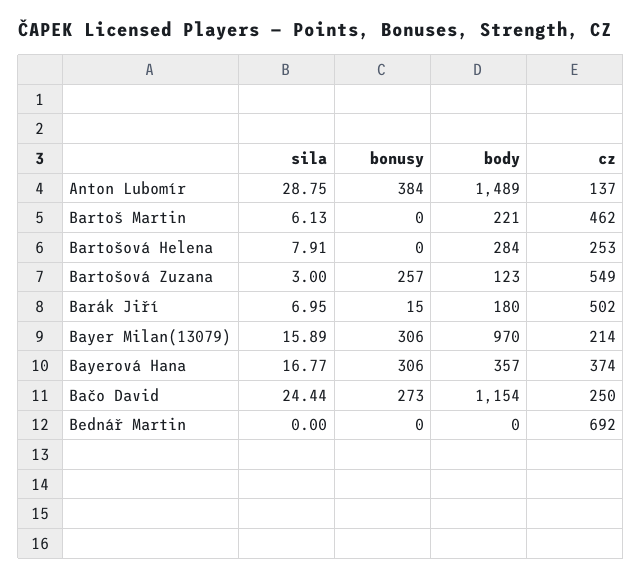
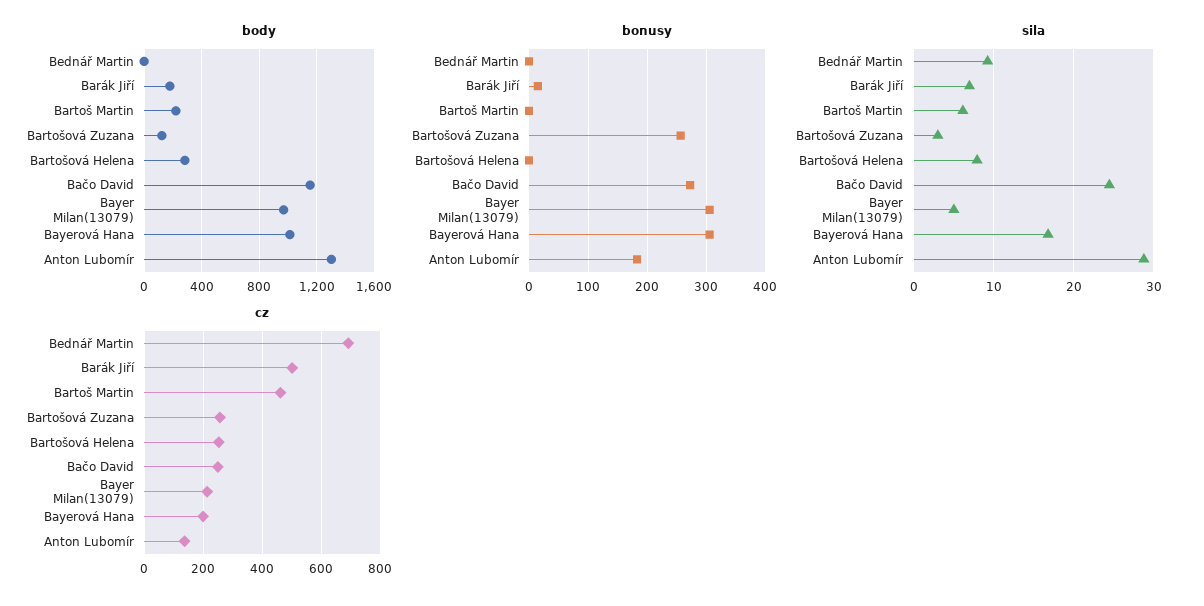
  {
    "sila": {
      "Anton Lubomír": 28.75,
      "Bartoš Martin": 6.13,
      "Bartošová Helena": 7.91,
      "Bartošová Zuzana": 3,
      "Barák Jiří": 6.95,
-     "Bayer Milan(13079)": 15.89,
+     "Bayer Milan(13079)": 5,
      "Bayerová Hana": 16.77,
      "Bačo David": 24.44,
-     "Bednář Martin": 0
+     "Bednář Martin": 9
    },
    "bonusy": {
-     "Anton Lubomír": 384,
+     "Anton Lubomír": 180,
      "Bartoš Martin": 0,
      "Bartošová Helena": 0,
      "Bartošová Zuzana": 257,
      "Barák Jiří": 15,
      "Bayer Milan(13079)": 306,
      "Bayerová Hana": 306,
      "Bačo David": 273,
      "Bednář Martin": 0
    },
    "body": {
-     "Anton Lubomír": 1489,
+     "Anton Lubomír": 1300,
      "Bartoš Martin": 221,
      "Bartošová Helena": 284,
      "Bartošová Zuzana": 123,
      "Barák Jiří": 180,
      "Bayer Milan(13079)": 970,
-     "Bayerová Hana": 357,
+     "Bayerová Hana": 1000,
      "Bačo David": 1154,
      "Bednář Martin": 0
    },
    "cz": {
      "Anton Lubomír": 137,
      "Bartoš Martin": 462,
      "Bartošová Helena": 253,
-     "Bartošová Zuzana": 549,
+     "Bartošová Zuzana": 250,
      "Barák Jiří": 502,
      "Bayer Milan(13079)": 214,
-     "Bayerová Hana": 374,
+     "Bayerová Hana": 200,
      "Bačo David": 250,
      "Bednář Martin": 692
    }
  }

